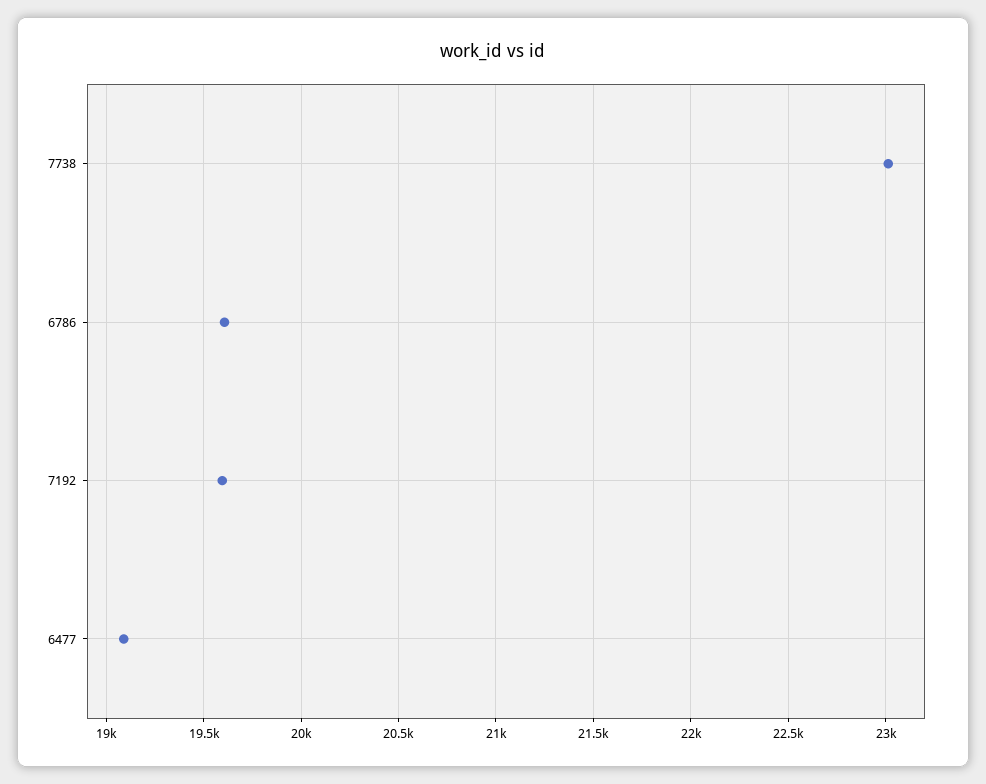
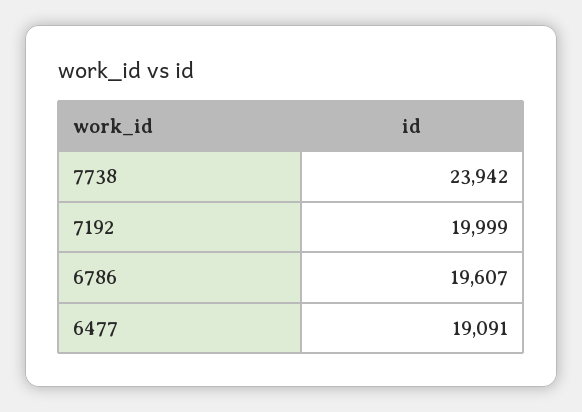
  {
-   "7738": 23000,
+   "7738": 23942,
    "6786": 19607,
-   "7192": 19600,
+   "7192": 19999,
    "6477": 19091
  }

